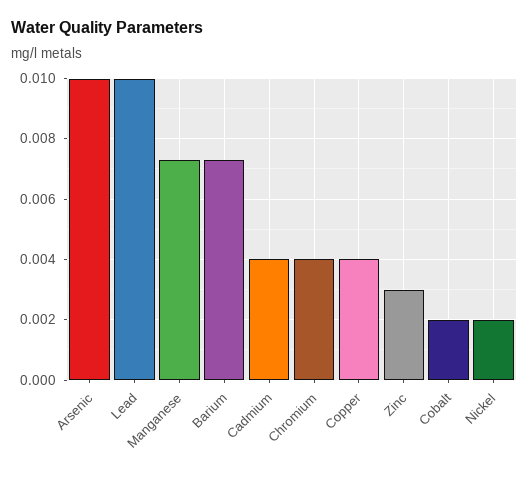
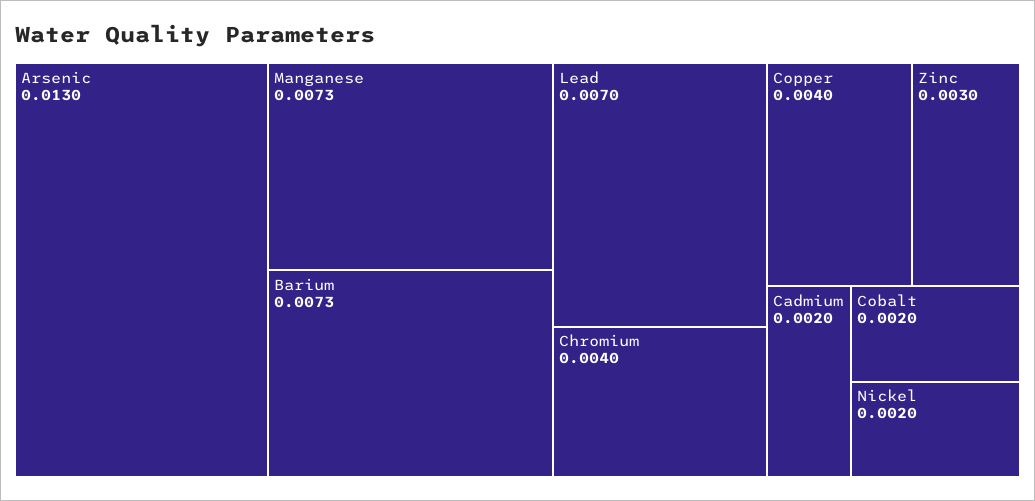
  {
-   "Arsenic": 0.01,
+   "Arsenic": 0.013,
-   "Lead": 0.01,
+   "Lead": 0.007,
    "Manganese": 0.0073,
    "Barium": 0.0073,
-   "Cadmium": 0.004,
+   "Cadmium": 0.002,
    "Chromium": 0.004,
    "Copper": 0.004,
    "Zinc": 0.003,
    "Cobalt": 0.002,
    "Nickel": 0.002
  }

